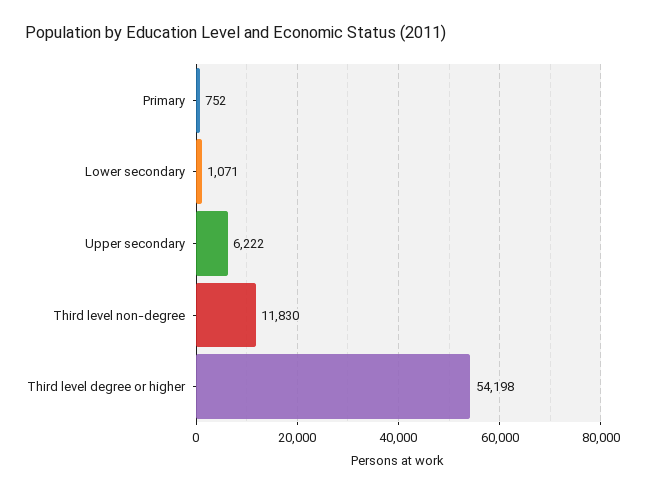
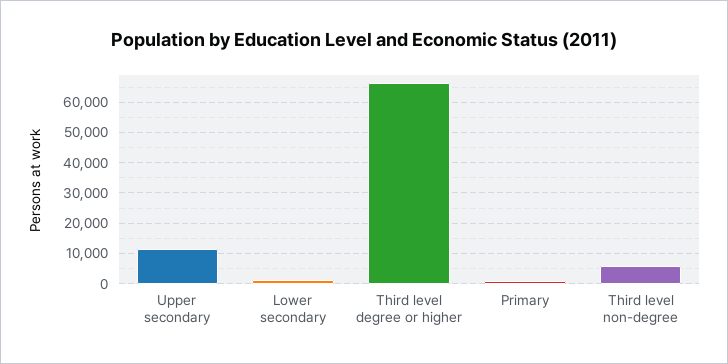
  {
    "Primary": 752,
    "Lower secondary": 1071,
-   "Upper secondary": 6222,
+   "Upper secondary": 12000,
-   "Third level non-degree": 11830,
+   "Third level non-degree": 6000,
-   "Third level degree or higher": 54198
+   "Third level degree or higher": 66000
  }

